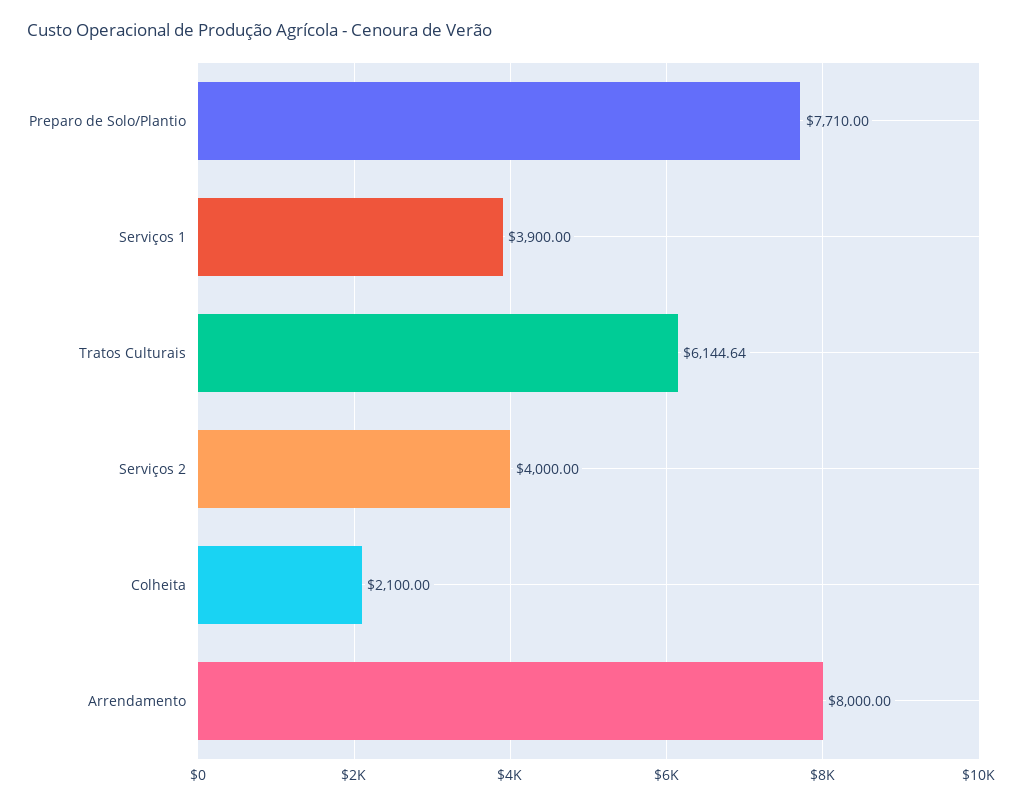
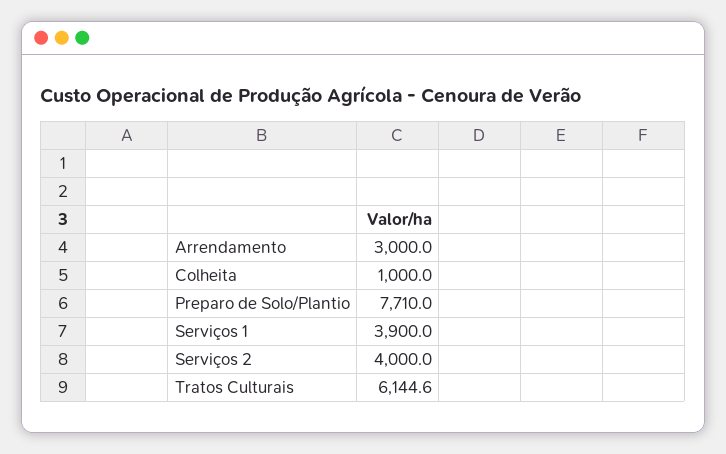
  {
    "Preparo de Solo/Plantio": 7710,
    "Serviços 1": 3900,
    "Tratos Culturais": 6144.64,
    "Serviços 2": 4000,
-   "Colheita": 2100,
+   "Colheita": 1000,
-   "Arrendamento": 8000
+   "Arrendamento": 3000
  }

